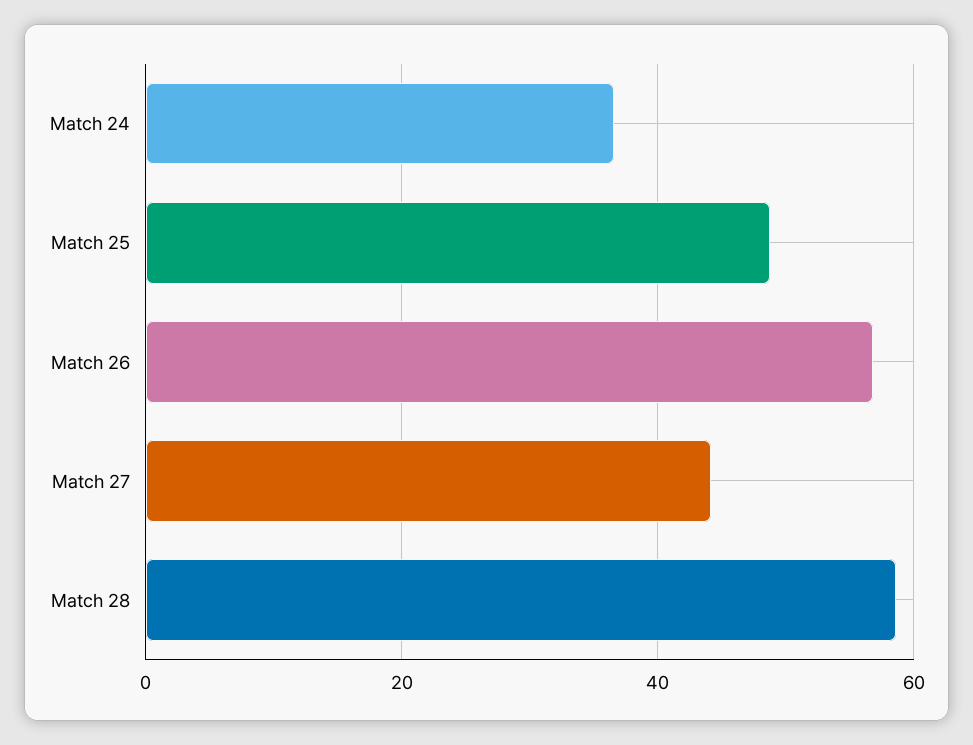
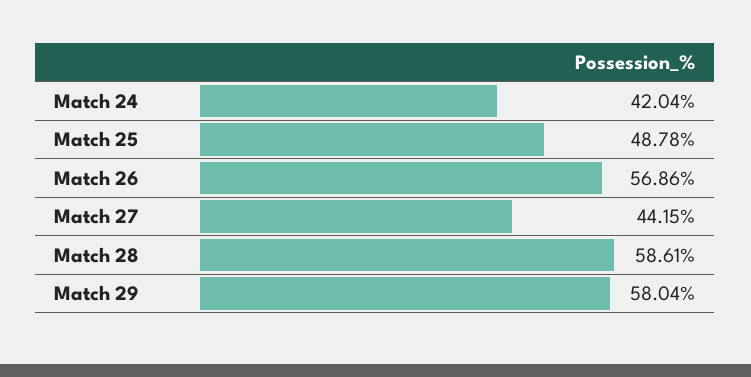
  {
-   "Match 24": 36,
+   "Match 24": 42.04,
    "Match 25": 48.78,
    "Match 26": 56.86,
    "Match 27": 44.15,
-   "Match 28": 58.61
+   "Match 28": 58.61,
+   "Match 29": 58.04
  }

